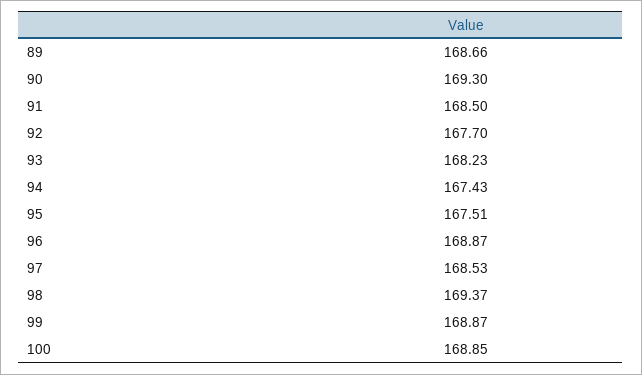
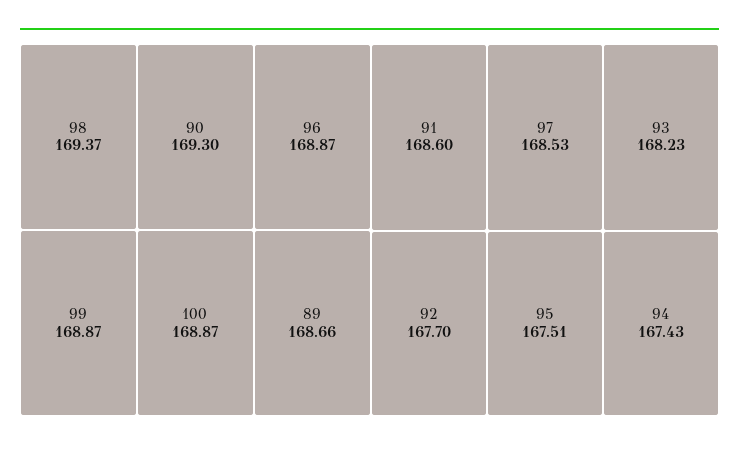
  {
    "89": 168.66,
    "90": 169.3,
-   "91": 168.5,
+   "91": 168.6,
    "92": 167.7,
    "93": 168.23,
    "94": 167.43,
    "95": 167.51,
    "96": 168.87,
    "97": 168.53,
    "98": 169.37,
    "99": 168.87,
-   "100": 168.85
+   "100": 168.87
  }

